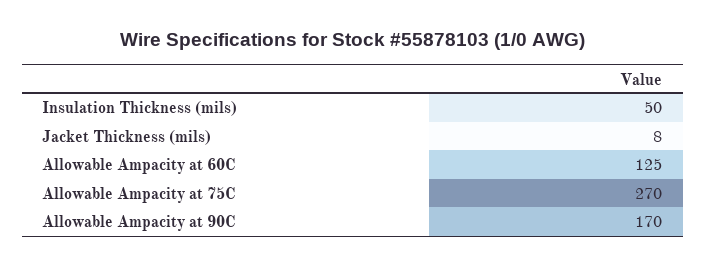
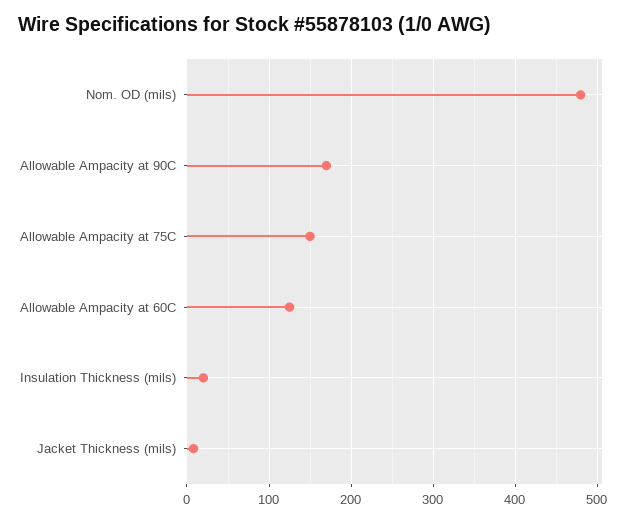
  {
-   "Insulation Thickness (mils)": 50,
+   "Insulation Thickness (mils)": 20,
    "Jacket Thickness (mils)": 8,
    "Allowable Ampacity at 60C": 125,
-   "Allowable Ampacity at 75C": 270,
+   "Allowable Ampacity at 75C": 150,
-   "Allowable Ampacity at 90C": 170
+   "Allowable Ampacity at 90C": 170,
+   "Nom. OD (mils)": 480
  }

